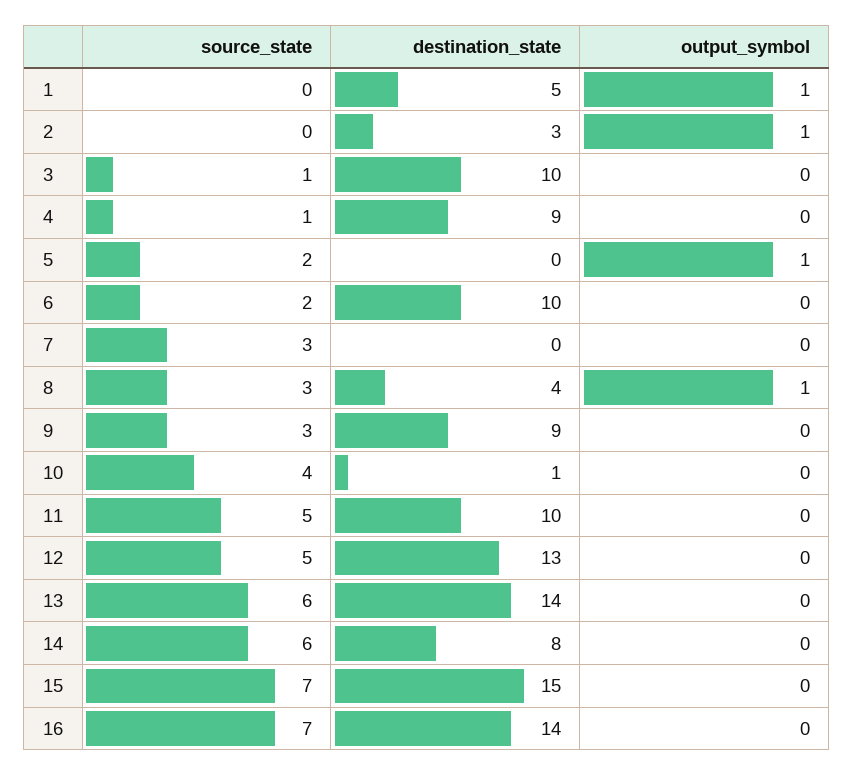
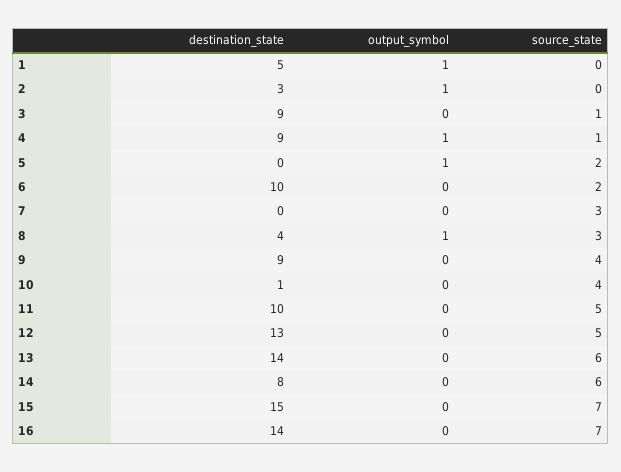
  {
    "source_state": {
      "1": 0,
      "2": 0,
      "3": 1,
      "4": 1,
      "5": 2,
      "6": 2,
      "7": 3,
      "8": 3,
-     "9": 3,
+     "9": 4,
      "10": 4,
      "11": 5,
      "12": 5,
      "13": 6,
      "14": 6,
      "15": 7,
      "16": 7
    },
    "destination_state": {
      "1": 5,
      "2": 3,
-     "3": 10,
+     "3": 9,
      "4": 9,
      "5": 0,
      "6": 10,
      "7": 0,
      "8": 4,
      "9": 9,
      "10": 1,
      "11": 10,
      "12": 13,
      "13": 14,
      "14": 8,
      "15": 15,
      "16": 14
    },
    "output_symbol": {
      "1": 1,
      "2": 1,
      "3": 0,
-     "4": 0,
+     "4": 1,
      "5": 1,
      "6": 0,
      "7": 0,
      "8": 1,
      "9": 0,
      "10": 0,
      "11": 0,
      "12": 0,
      "13": 0,
      "14": 0,
      "15": 0,
      "16": 0
    }
  }

